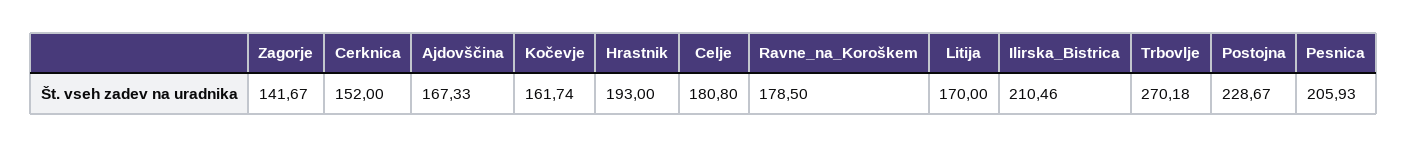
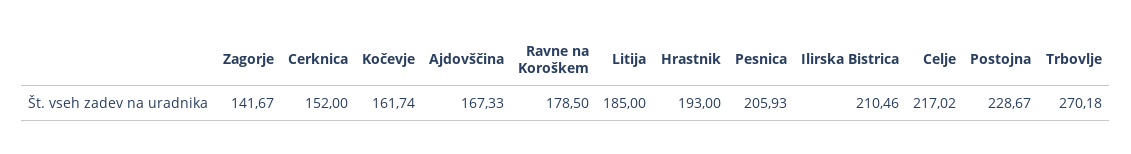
  {
    "Zagorje": 141.67,
    "Cerknica": 152,
    "Ajdovščina": 167.33,
    "Kočevje": 161.74,
    "Hrastnik": 193,
-   "Celje": 180.8,
+   "Celje": 217.02,
    "Ravne_na_Koroškem": 178.5,
-   "Litija": 170,
+   "Litija": 185,
    "Ilirska_Bistrica": 210.46,
    "Trbovlje": 270.18,
    "Postojna": 228.67,
    "Pesnica": 205.93
  }

